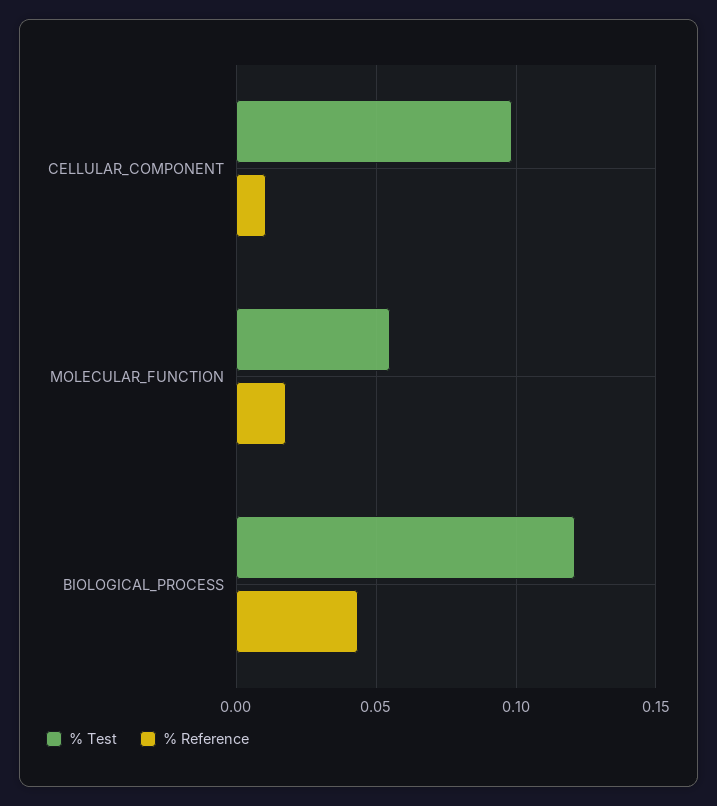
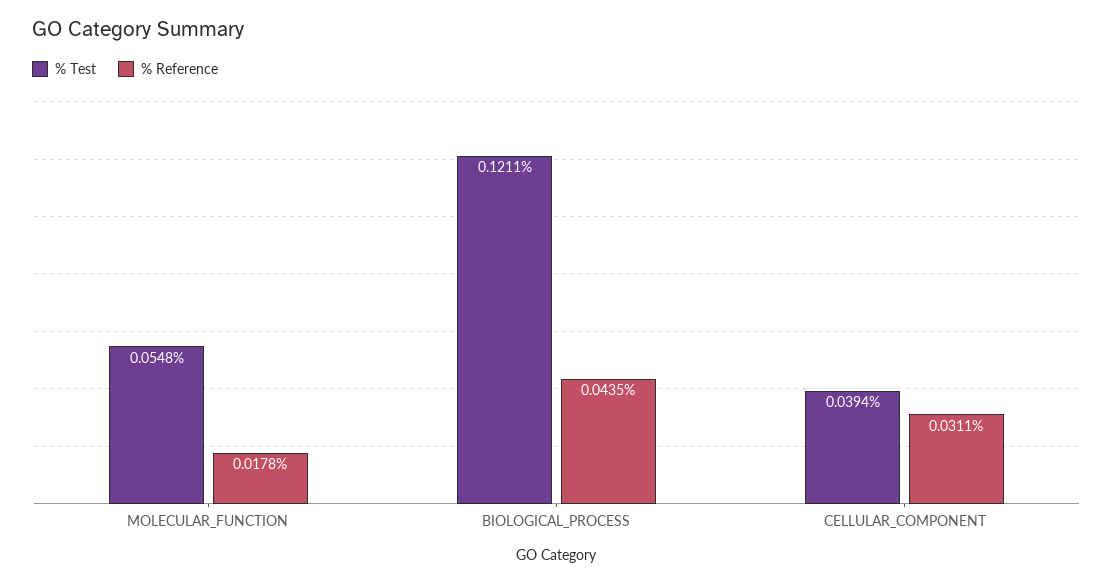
  {
    "% Test": {
-     "CELLULAR_COMPONENT": 0.1,
+     "CELLULAR_COMPONENT": 0.0394,
      "MOLECULAR_FUNCTION": 0.0548,
      "BIOLOGICAL_PROCESS": 0.1211
    },
    "% Reference": {
-     "CELLULAR_COMPONENT": 0.01,
+     "CELLULAR_COMPONENT": 0.0311,
      "MOLECULAR_FUNCTION": 0.0178,
      "BIOLOGICAL_PROCESS": 0.0435
    }
  }

